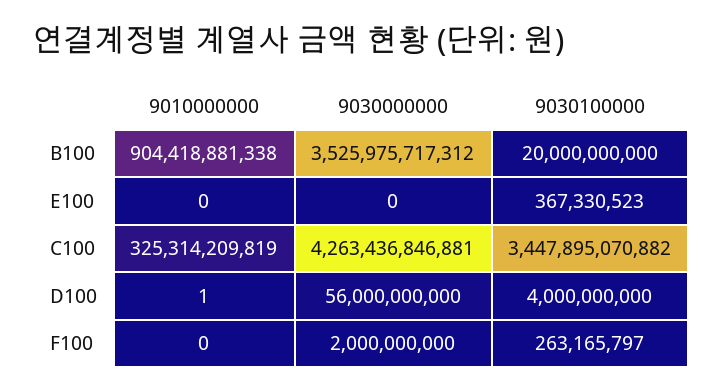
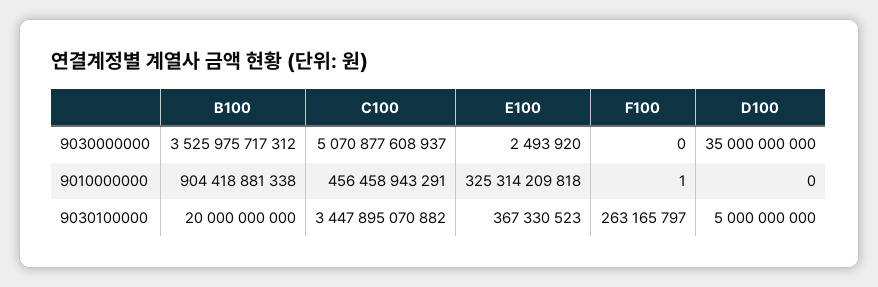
  {
    "9010000000": {
      "B100": 904418881338,
-     "E100": 0,
+     "E100": 325314209818,
-     "C100": 325314209819,
+     "C100": 456458943291,
-     "D100": 1,
+     "D100": 0,
-     "F100": 0
+     "F100": 1
    },
    "9030000000": {
      "B100": 3525975717312,
-     "E100": 0,
+     "E100": 2493920,
-     "C100": 4263436846881,
+     "C100": 5070877608937,
-     "D100": 56000000000,
+     "D100": 35000000000,
-     "F100": 2000000000
+     "F100": 0
    },
    "9030100000": {
      "B100": 20000000000,
      "E100": 367330523,
      "C100": 3447895070882,
-     "D100": 4000000000,
+     "D100": 5000000000,
      "F100": 263165797
    }
  }

